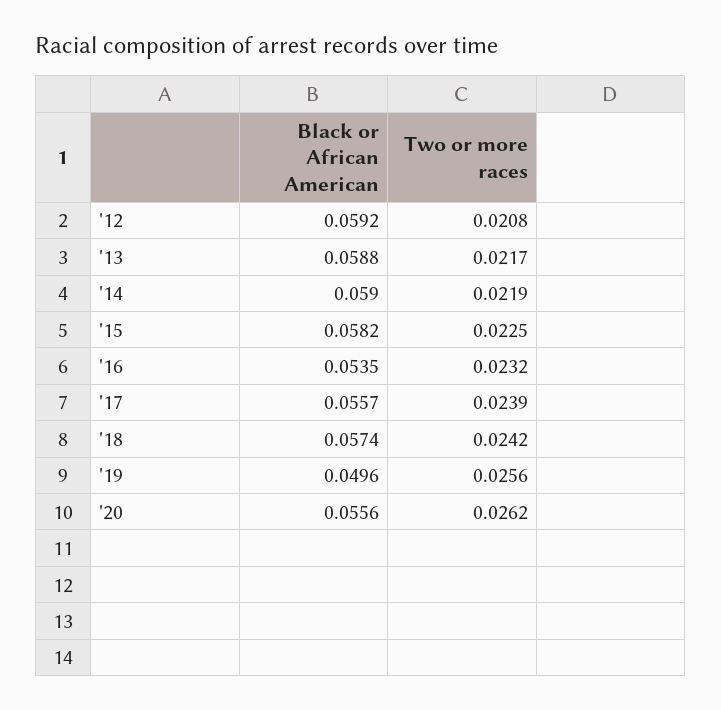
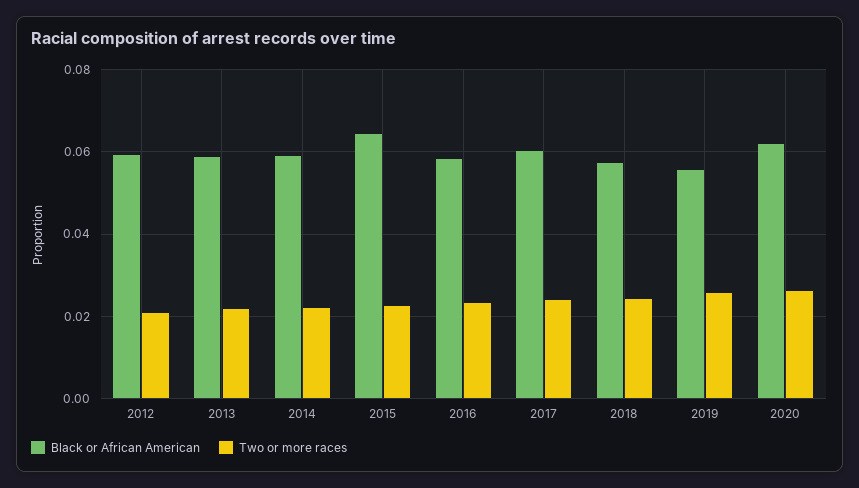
  {
    "Black or African American": {
      "'12": 0.0592,
      "'13": 0.0588,
      "'14": 0.059,
-     "'15": 0.0582,
+     "'15": 0.064,
-     "'16": 0.0535,
+     "'16": 0.058,
-     "'17": 0.0557,
+     "'17": 0.06,
      "'18": 0.0574,
-     "'19": 0.0496,
+     "'19": 0.056,
-     "'20": 0.0556
+     "'20": 0.062
    },
    "Two or more races": {
      "'12": 0.0208,
      "'13": 0.0217,
      "'14": 0.0219,
      "'15": 0.0225,
      "'16": 0.0232,
      "'17": 0.0239,
      "'18": 0.0242,
      "'19": 0.0256,
      "'20": 0.0262
    }
  }

